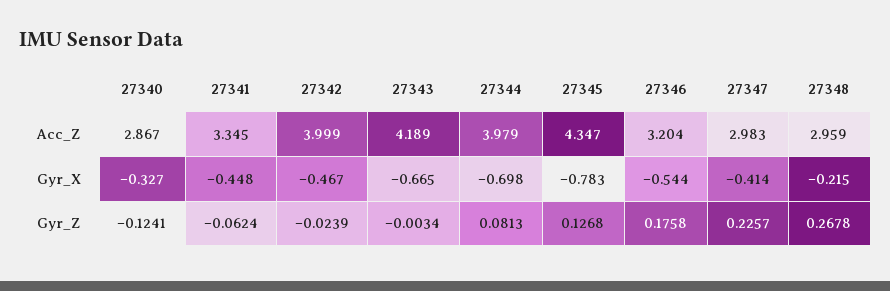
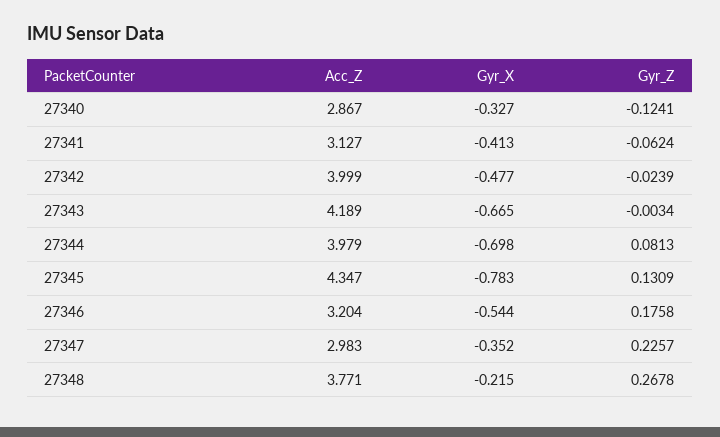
  {
    "27340": {
      "Acc_Z": 2.867,
      "Gyr_X": -0.327,
      "Gyr_Z": -0.1241
    },
    "27341": {
-     "Acc_Z": 3.345,
+     "Acc_Z": 3.127,
-     "Gyr_X": -0.448,
+     "Gyr_X": -0.413,
      "Gyr_Z": -0.0624
    },
    "27342": {
      "Acc_Z": 3.999,
-     "Gyr_X": -0.467,
+     "Gyr_X": -0.477,
      "Gyr_Z": -0.0239
    },
    "27343": {
      "Acc_Z": 4.189,
      "Gyr_X": -0.665,
      "Gyr_Z": -0.0034
    },
    "27344": {
      "Acc_Z": 3.979,
      "Gyr_X": -0.698,
      "Gyr_Z": 0.0813
    },
    "27345": {
      "Acc_Z": 4.347,
      "Gyr_X": -0.783,
-     "Gyr_Z": 0.1268
+     "Gyr_Z": 0.1309
    },
    "27346": {
      "Acc_Z": 3.204,
      "Gyr_X": -0.544,
      "Gyr_Z": 0.1758
    },
    "27347": {
      "Acc_Z": 2.983,
-     "Gyr_X": -0.414,
+     "Gyr_X": -0.352,
      "Gyr_Z": 0.2257
    },
    "27348": {
-     "Acc_Z": 2.959,
+     "Acc_Z": 3.771,
      "Gyr_X": -0.215,
      "Gyr_Z": 0.2678
    }
  }

